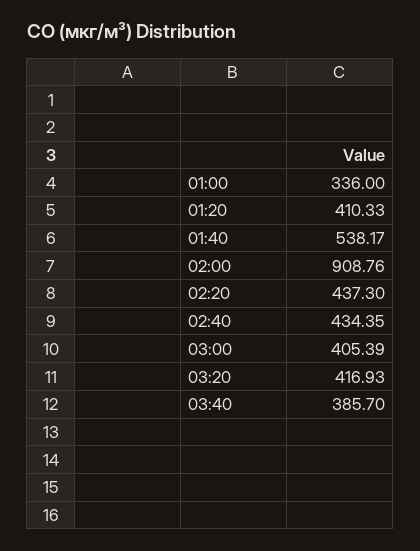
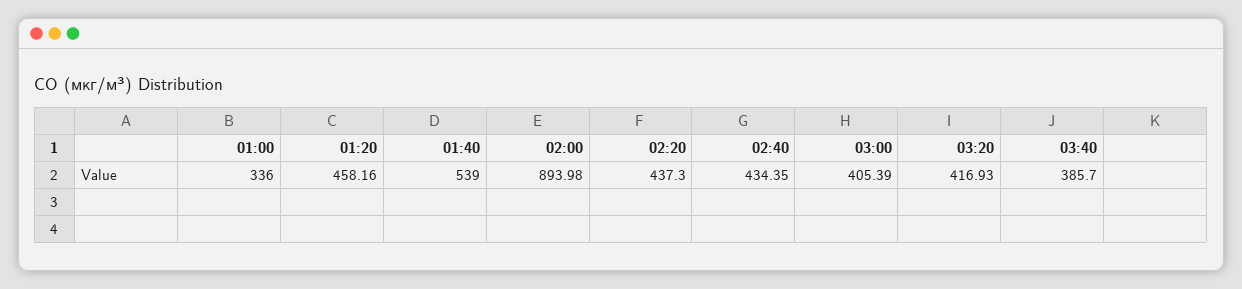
  {
    "01:00": 336,
-   "01:20": 410.33,
+   "01:20": 458.16,
-   "01:40": 538.17,
+   "01:40": 539,
-   "02:00": 908.76,
+   "02:00": 893.98,
    "02:20": 437.3,
    "02:40": 434.35,
    "03:00": 405.39,
    "03:20": 416.93,
    "03:40": 385.7
  }

